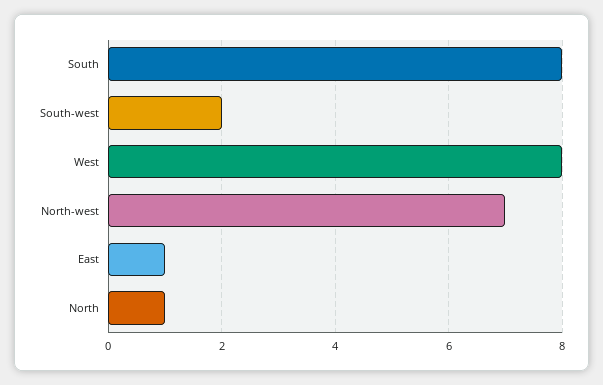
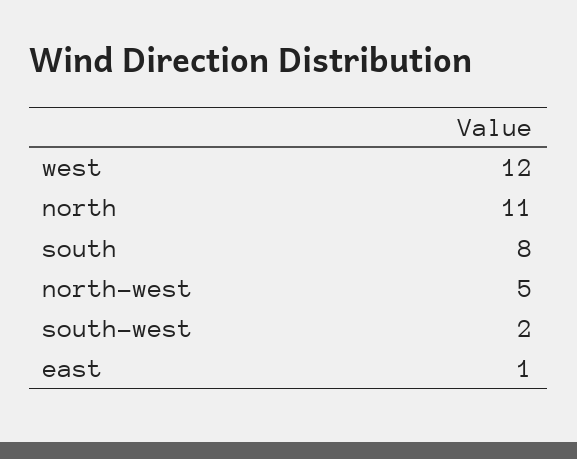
  {
    "South": 8,
    "South-west": 2,
-   "West": 8,
+   "West": 12,
-   "North-west": 7,
+   "North-west": 5,
    "East": 1,
-   "North": 1
+   "North": 11
  }

